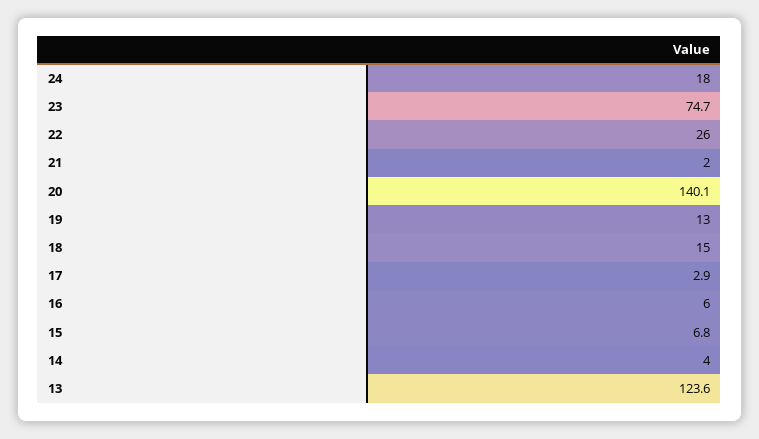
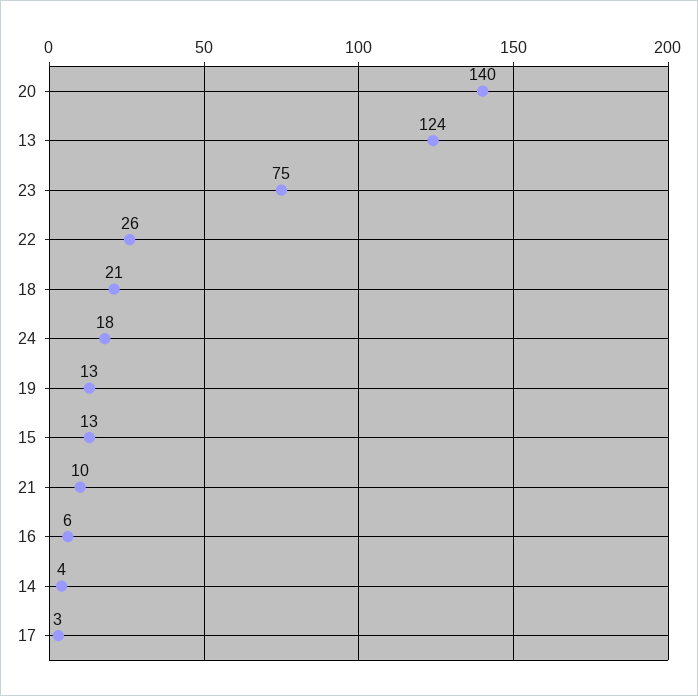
  {
    "24": 18,
    "23": 74.7,
    "22": 26,
-   "21": 2,
+   "21": 10,
    "20": 140.1,
    "19": 13,
-   "18": 15,
+   "18": 21,
    "17": 2.9,
    "16": 6,
-   "15": 6.8,
+   "15": 13,
    "14": 4,
    "13": 123.6
  }

